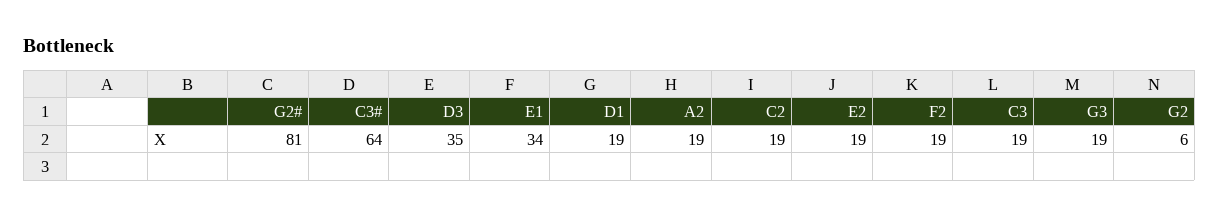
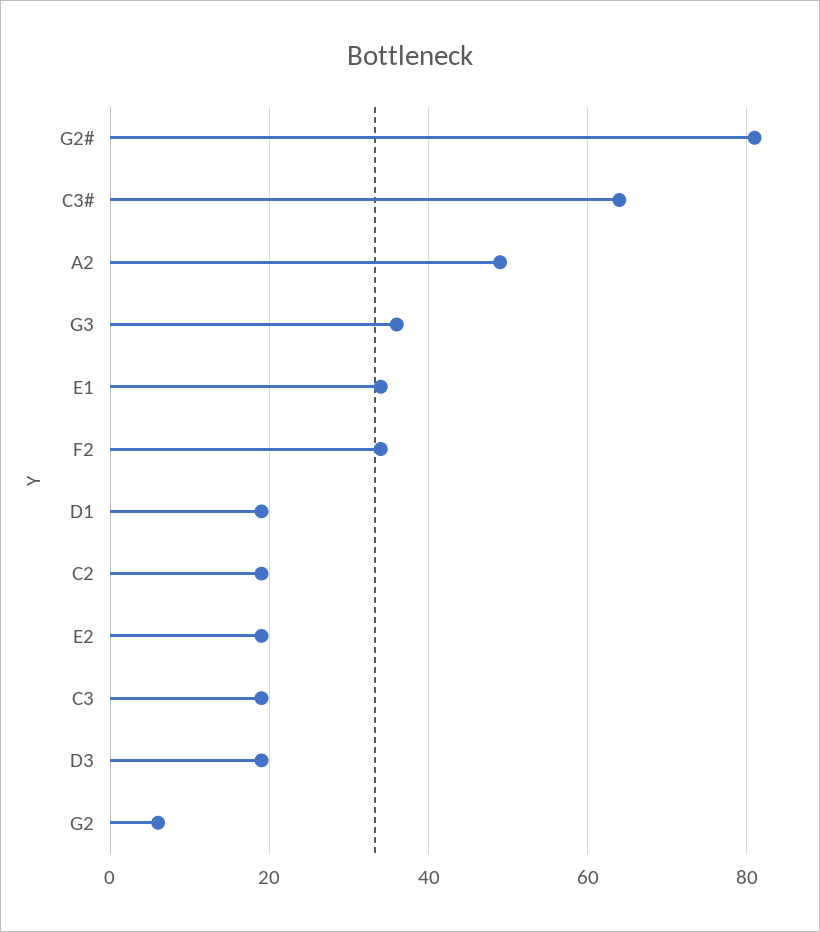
  {
    "G2#": 81,
    "C3#": 64,
-   "D3": 35,
+   "D3": 20,
    "E1": 34,
    "D1": 19,
-   "A2": 19,
+   "A2": 50,
    "C2": 19,
    "E2": 19,
-   "F2": 19,
+   "F2": 35,
    "C3": 19,
-   "G3": 19,
+   "G3": 35,
    "G2": 6
  }

